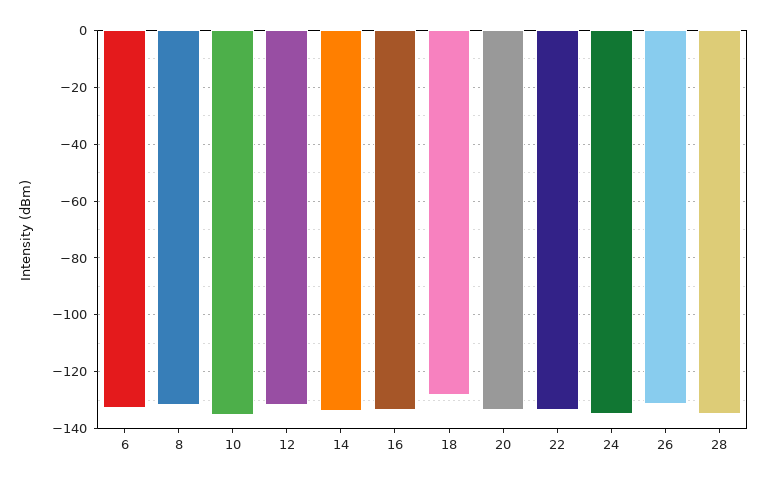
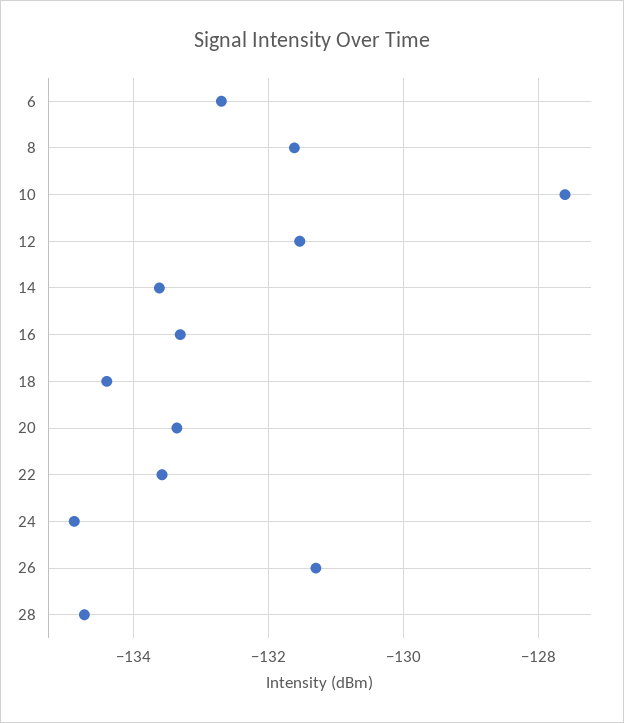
  {
    "6": -132.8,
    "8": -131.6,
-   "10": -135,
+   "10": -127.6,
    "12": -131.6,
    "14": -133.6,
    "16": -133.4,
-   "18": -127.5,
+   "18": -134.4,
    "20": -133.4,
    "22": -133.6,
    "24": -134.8,
    "26": -131.4,
    "28": -134.8
  }

